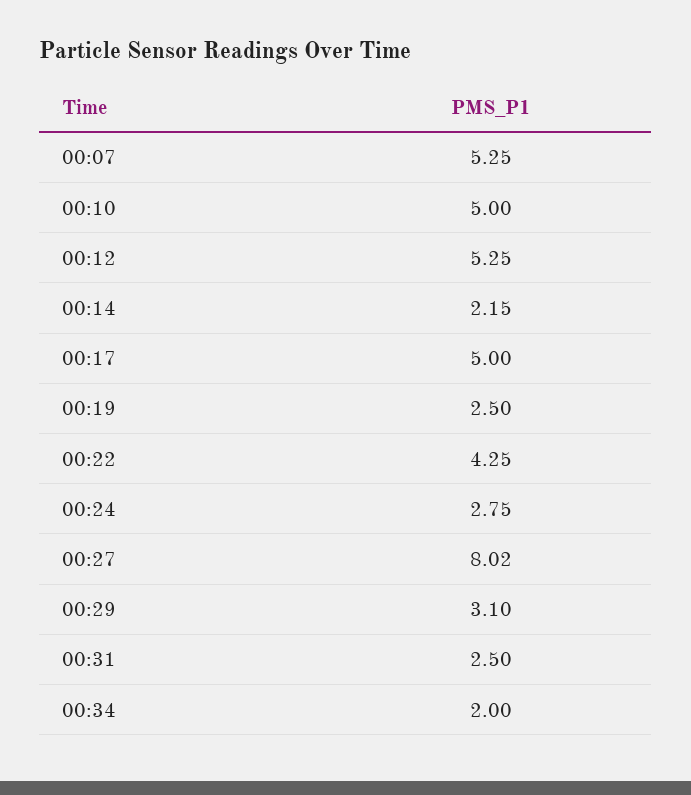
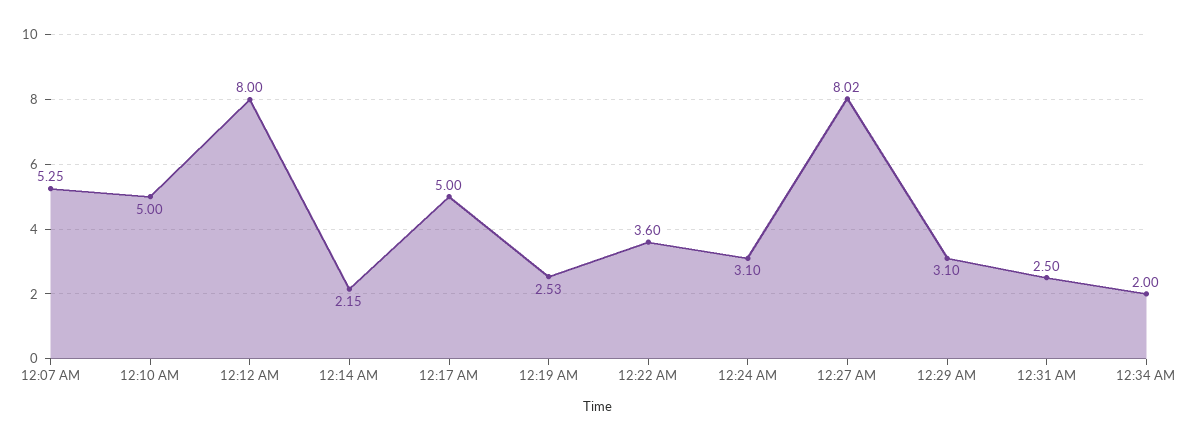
  {
    "00:07": 5.25,
    "00:10": 5,
-   "00:12": 5.25,
+   "00:12": 8,
    "00:14": 2.15,
    "00:17": 5,
-   "00:19": 2.5,
+   "00:19": 2.53,
-   "00:22": 4.25,
+   "00:22": 3.6,
-   "00:24": 2.75,
+   "00:24": 3.1,
    "00:27": 8.02,
    "00:29": 3.1,
    "00:31": 2.5,
    "00:34": 2
  }

